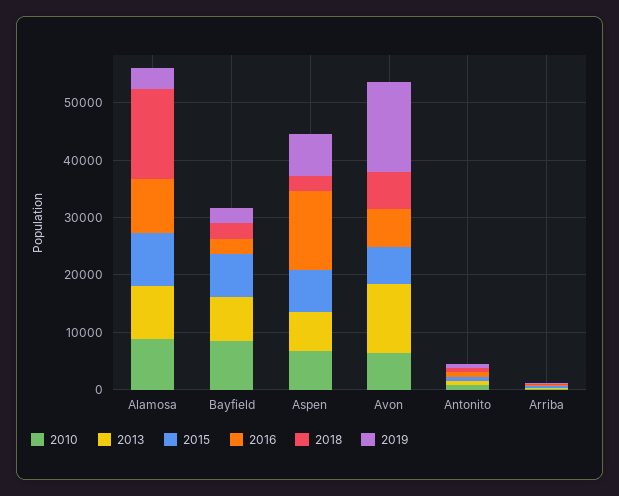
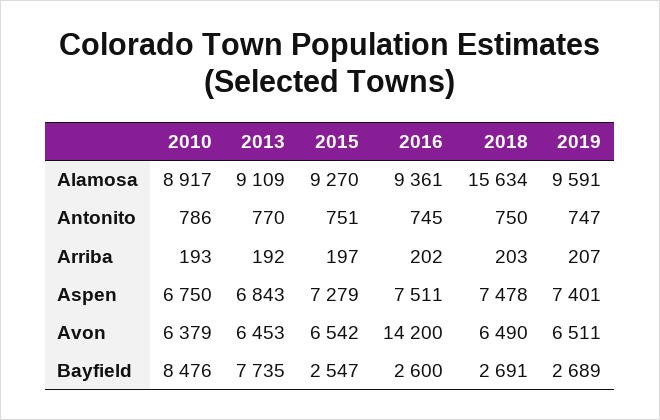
  {
    "2010": {
      "Alamosa": 8917,
      "Bayfield": 8476,
      "Aspen": 6750,
      "Avon": 6379,
      "Antonito": 786,
      "Arriba": 193
    },
    "2013": {
      "Alamosa": 9109,
      "Bayfield": 7735,
      "Aspen": 6843,
-     "Avon": 12000,
+     "Avon": 6453,
      "Antonito": 770,
      "Arriba": 192
    },
    "2015": {
      "Alamosa": 9270,
-     "Bayfield": 8000,
+     "Bayfield": 2547,
      "Aspen": 7279,
      "Avon": 6542,
      "Antonito": 751,
      "Arriba": 197
    },
    "2016": {
      "Alamosa": 9361,
      "Bayfield": 2600,
-     "Aspen": 14000,
+     "Aspen": 7511,
-     "Avon": 6000,
+     "Avon": 14200,
      "Antonito": 745,
      "Arriba": 202
    },
    "2018": {
      "Alamosa": 15634,
      "Bayfield": 2691,
-     "Aspen": 2000,
+     "Aspen": 7478,
      "Avon": 6490,
      "Antonito": 750,
      "Arriba": 203
    },
    "2019": {
-     "Alamosa": 4000,
+     "Alamosa": 9591,
      "Bayfield": 2689,
      "Aspen": 7401,
-     "Avon": 16000,
+     "Avon": 6511,
      "Antonito": 747,
      "Arriba": 207
    }
  }

